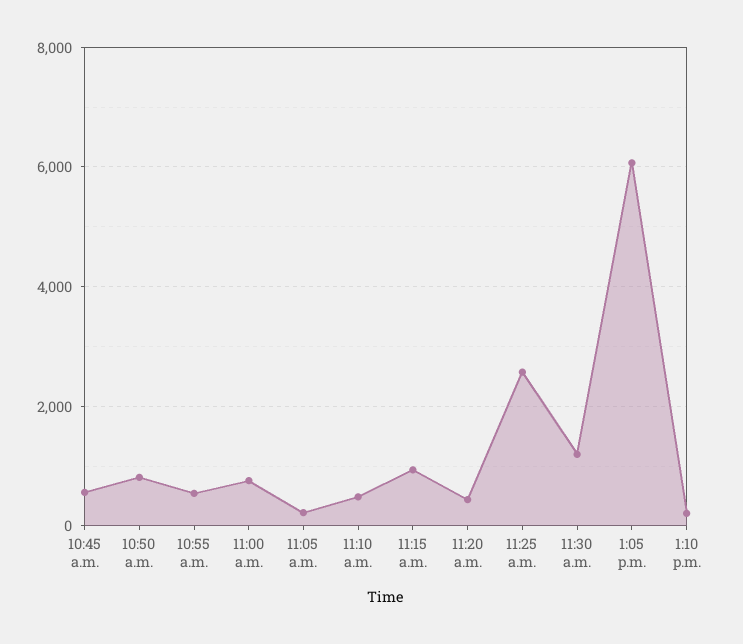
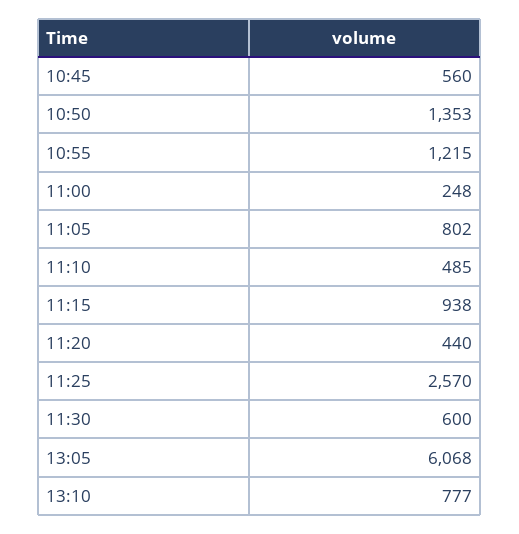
  {
    "10:45 a.m.": 560,
-   "10:50 a.m.": 800,
+   "10:50 a.m.": 1353,
-   "10:55 a.m.": 600,
+   "10:55 a.m.": 1215,
-   "11:00 a.m.": 800,
+   "11:00 a.m.": 248,
-   "11:05 a.m.": 200,
+   "11:05 a.m.": 802,
    "11:10 a.m.": 485,
    "11:15 a.m.": 938,
    "11:20 a.m.": 440,
    "11:25 a.m.": 2570,
-   "11:30 a.m.": 1200,
+   "11:30 a.m.": 600,
    "1:05 p.m.": 6068,
-   "1:10 p.m.": 200
+   "1:10 p.m.": 777
  }

